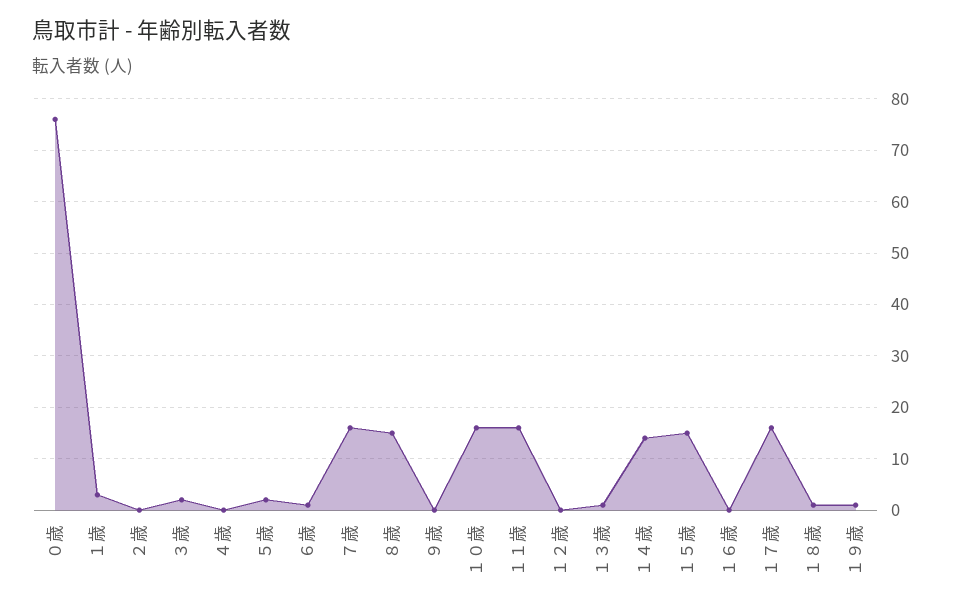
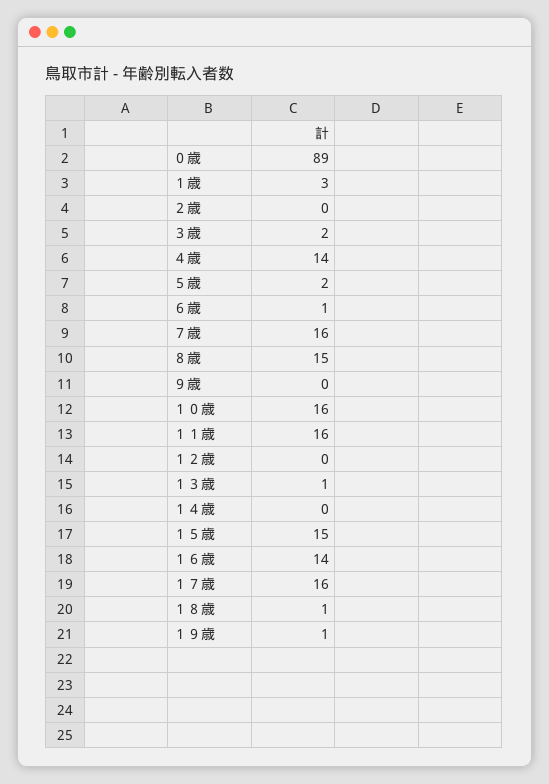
  {
-   "０歳": 75,
+   "０歳": 89,
    "１歳": 3,
    "２歳": 0,
    "３歳": 2,
-   "４歳": 0,
+   "４歳": 14,
    "５歳": 2,
    "６歳": 1,
    "７歳": 16,
    "８歳": 15,
    "９歳": 0,
    "１０歳": 16,
    "１１歳": 16,
    "１２歳": 0,
    "１３歳": 1,
-   "１４歳": 15,
+   "１４歳": 0,
    "１５歳": 15,
-   "１６歳": 0,
+   "１６歳": 14,
    "１７歳": 16,
    "１８歳": 1,
    "１９歳": 1
  }

